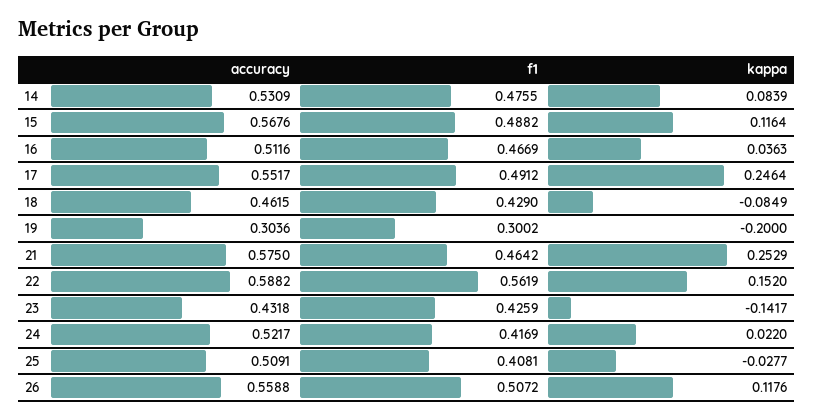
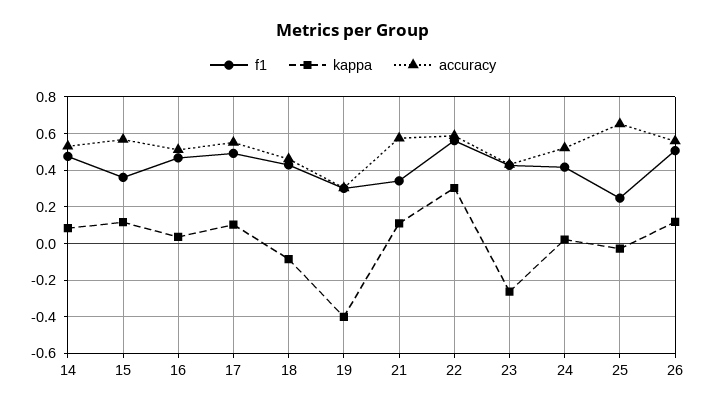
  {
    "accuracy": {
      "14": 0.5309,
      "15": 0.5676,
      "16": 0.5116,
      "17": 0.5517,
      "18": 0.4615,
      "19": 0.3036,
      "21": 0.575,
      "22": 0.5882,
      "23": 0.4318,
      "24": 0.5217,
-     "25": 0.5091,
+     "25": 0.65,
      "26": 0.5588
    },
    "f1": {
      "14": 0.4755,
-     "15": 0.4882,
+     "15": 0.35,
      "16": 0.4669,
      "17": 0.4912,
      "18": 0.429,
      "19": 0.3002,
-     "21": 0.4642,
+     "21": 0.35,
      "22": 0.5619,
      "23": 0.4259,
      "24": 0.4169,
-     "25": 0.4081,
+     "25": 0.25,
      "26": 0.5072
    },
    "kappa": {
      "14": 0.0839,
      "15": 0.1164,
      "16": 0.0363,
-     "17": 0.2464,
+     "17": 0.1,
      "18": -0.0849,
-     "19": -0.2,
+     "19": -0.4,
-     "21": 0.2529,
+     "21": 0.1,
-     "22": 0.152,
+     "22": 0.3,
-     "23": -0.1417,
+     "23": -0.25,
      "24": 0.022,
      "25": -0.0277,
      "26": 0.1176
    }
  }

